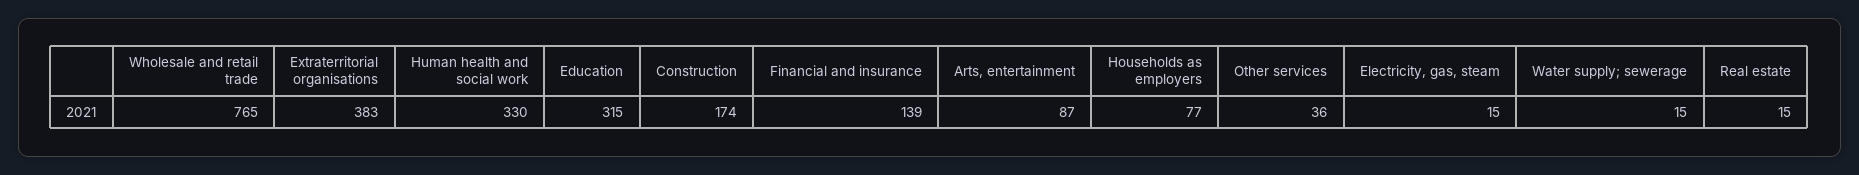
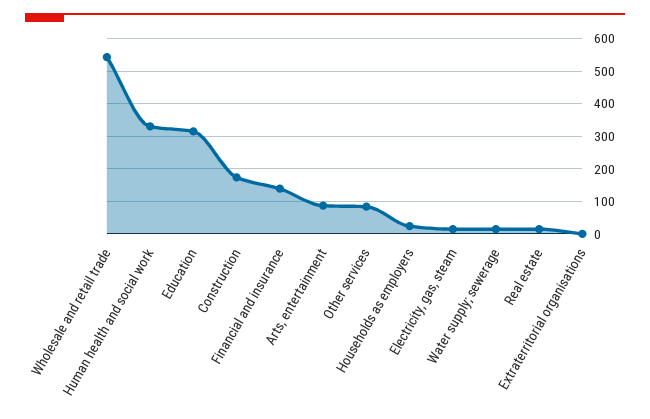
  {
-   "Wholesale and retail trade": 765,
+   "Wholesale and retail trade": 540,
-   "Extraterritorial organisations": 383,
+   "Extraterritorial organisations": 0,
    "Human health and social work": 330,
    "Education": 315,
    "Construction": 174,
    "Financial and insurance": 139,
    "Arts, entertainment": 87,
-   "Households as employers": 77,
+   "Households as employers": 20,
-   "Other services": 36,
+   "Other services": 80,
    "Electricity, gas, steam": 15,
    "Water supply; sewerage": 15,
    "Real estate": 15
  }

